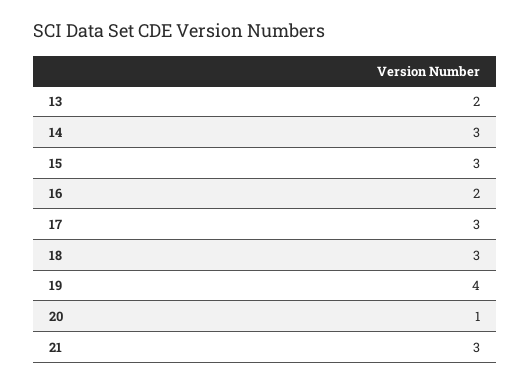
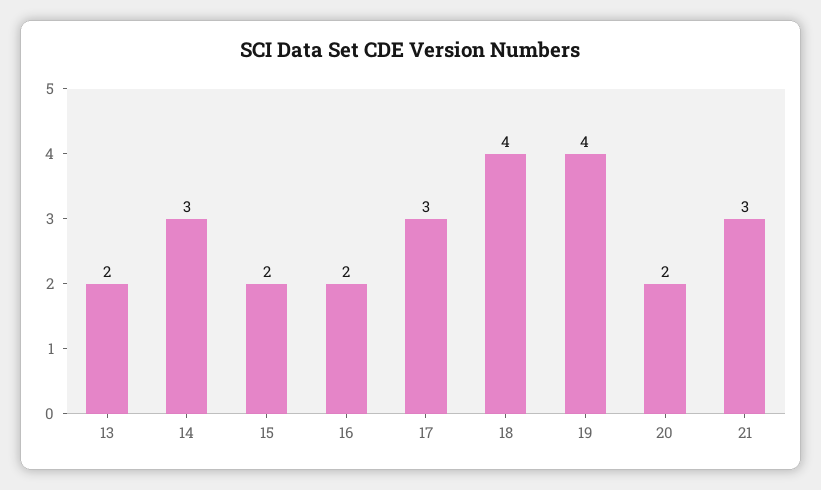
  {
    "13": 2,
    "14": 3,
-   "15": 3,
+   "15": 2,
    "16": 2,
    "17": 3,
-   "18": 3,
+   "18": 4,
    "19": 4,
-   "20": 1,
+   "20": 2,
    "21": 3
  }

